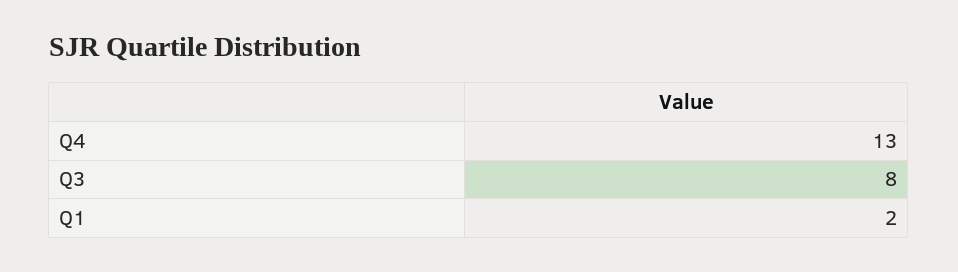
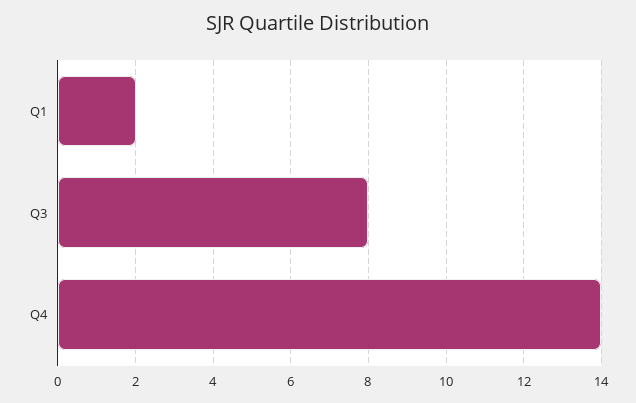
  {
-   "Q4": 13,
+   "Q4": 14,
    "Q3": 8,
    "Q1": 2
  }

